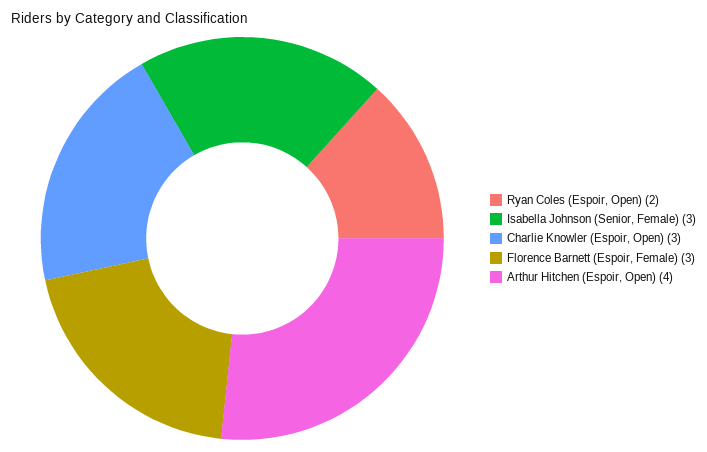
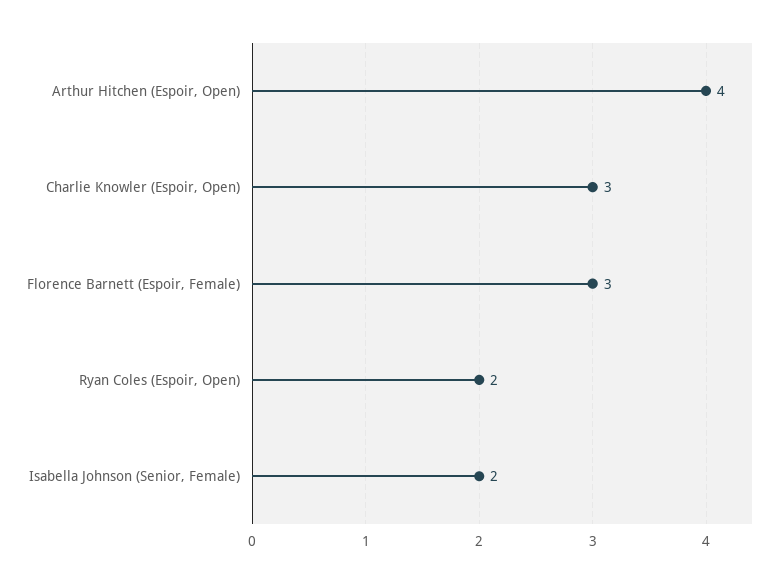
  {
    "Ryan Coles (Espoir, Open)": 2,
-   "Isabella Johnson (Senior, Female)": 3,
+   "Isabella Johnson (Senior, Female)": 2,
    "Charlie Knowler (Espoir, Open)": 3,
    "Florence Barnett (Espoir, Female)": 3,
    "Arthur Hitchen (Espoir, Open)": 4
  }

